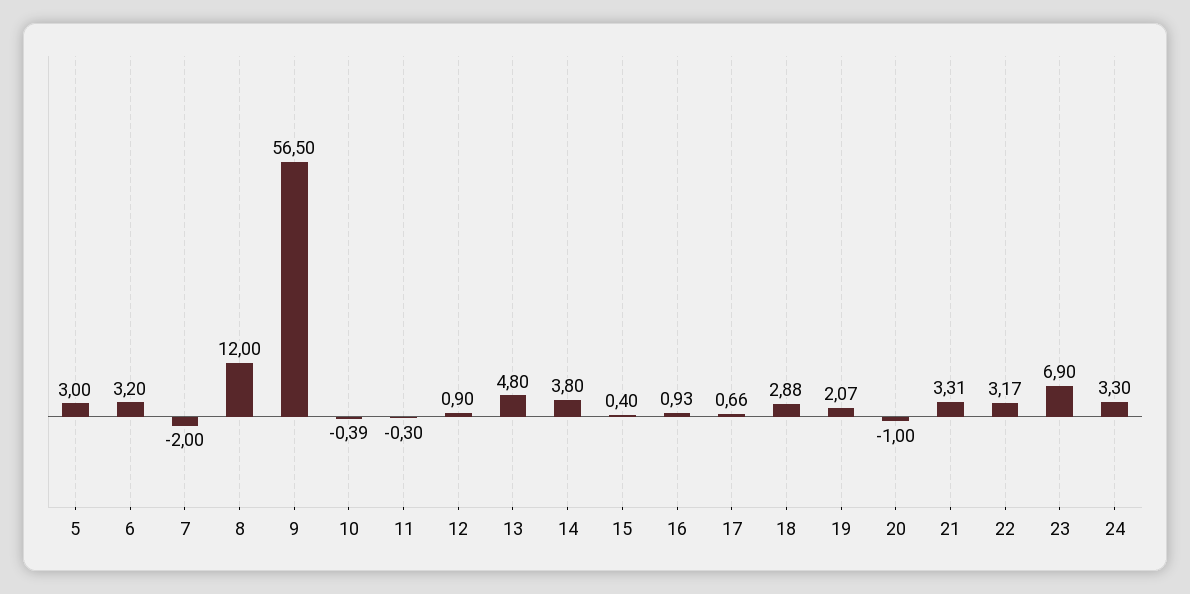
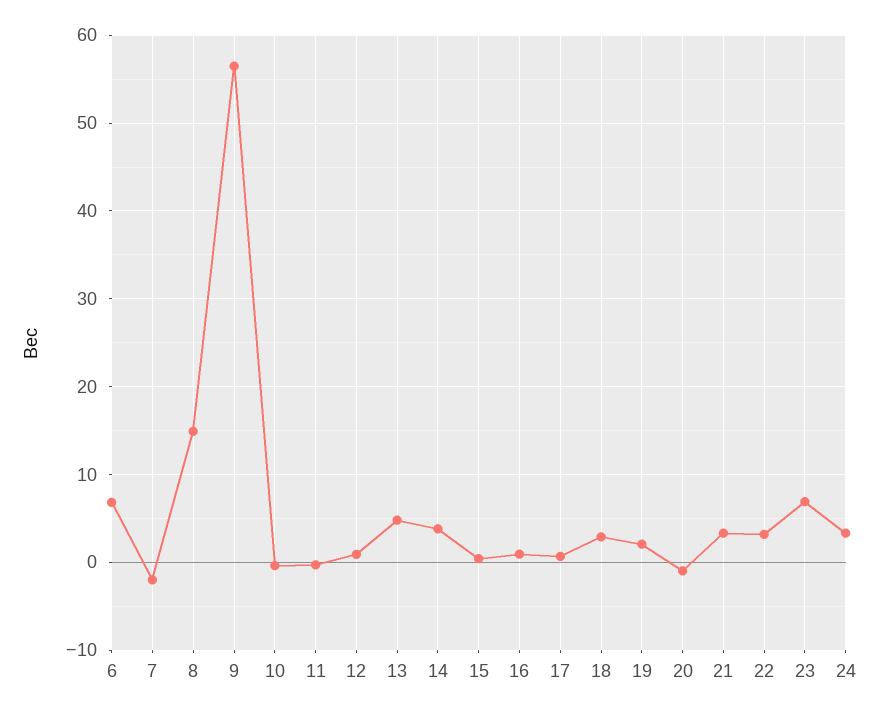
  {
-   "5": 3,
-   "6": 3.2,
+   "6": 7,
    "7": -2,
-   "8": 12,
+   "8": 15,
    "9": 56.5,
    "10": -0.39,
    "11": -0.3,
    "12": 0.9,
    "13": 4.8,
    "14": 3.8,
    "15": 0.4,
    "16": 0.93,
    "17": 0.66,
    "18": 2.88,
    "19": 2.07,
    "20": -1,
    "21": 3.31,
    "22": 3.17,
    "23": 6.9,
    "24": 3.3
  }

